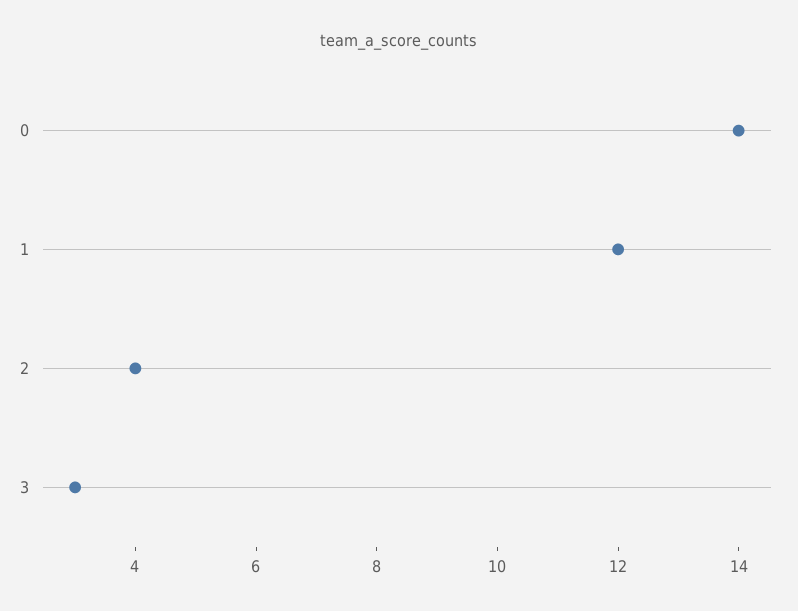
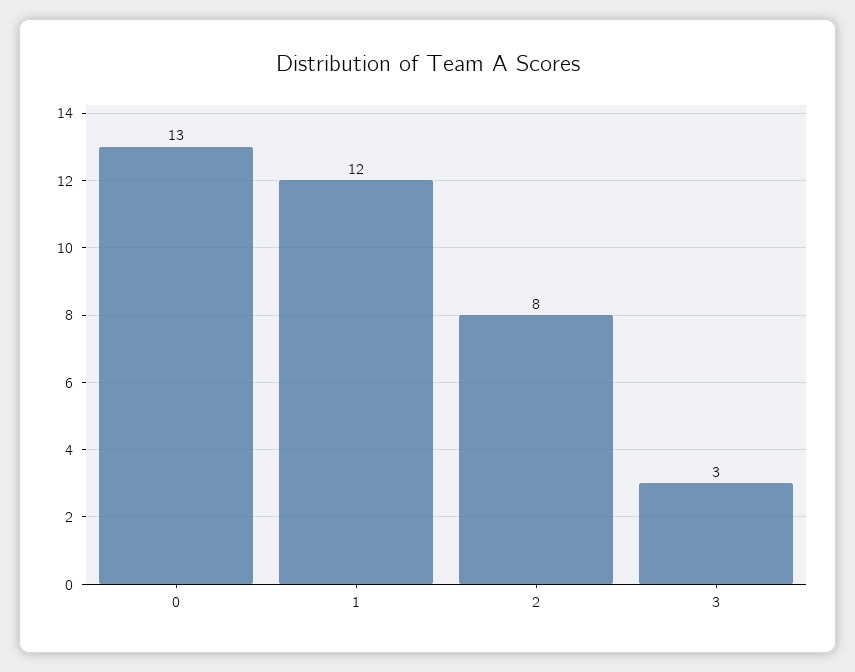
  {
-   "0": 14,
+   "0": 13,
    "1": 12,
-   "2": 4,
+   "2": 8,
    "3": 3
  }

